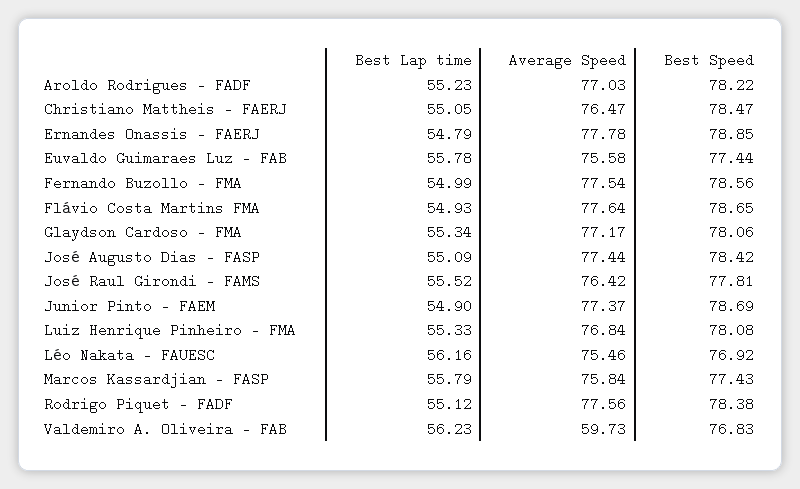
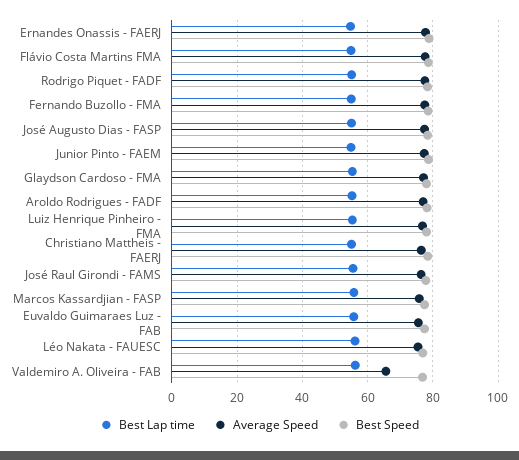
  {
    "Best Lap time": {
      "Aroldo Rodrigues - FADF": 55.23,
      "Christiano Mattheis - FAERJ": 55.05,
      "Ernandes Onassis - FAERJ": 54.79,
      "Euvaldo Guimaraes Luz - FAB": 55.78,
      "Fernando Buzollo - FMA": 54.99,
      "Flávio Costa Martins FMA": 54.93,
      "Glaydson Cardoso - FMA": 55.34,
      "José Augusto Dias - FASP": 55.09,
      "José Raul Girondi - FAMS": 55.52,
      "Junior Pinto - FAEM": 54.9,
      "Luiz Henrique Pinheiro - FMA": 55.33,
      "Léo Nakata - FAUESC": 56.16,
      "Marcos Kassardjian - FASP": 55.79,
      "Rodrigo Piquet - FADF": 55.12,
      "Valdemiro A. Oliveira - FAB": 56.23
    },
    "Average Speed": {
      "Aroldo Rodrigues - FADF": 77.03,
      "Christiano Mattheis - FAERJ": 76.47,
      "Ernandes Onassis - FAERJ": 77.78,
      "Euvaldo Guimaraes Luz - FAB": 75.58,
      "Fernando Buzollo - FMA": 77.54,
      "Flávio Costa Martins FMA": 77.64,
      "Glaydson Cardoso - FMA": 77.17,
      "José Augusto Dias - FASP": 77.44,
      "José Raul Girondi - FAMS": 76.42,
      "Junior Pinto - FAEM": 77.37,
      "Luiz Henrique Pinheiro - FMA": 76.84,
      "Léo Nakata - FAUESC": 75.46,
      "Marcos Kassardjian - FASP": 75.84,
      "Rodrigo Piquet - FADF": 77.56,
-     "Valdemiro A. Oliveira - FAB": 59.73
+     "Valdemiro A. Oliveira - FAB": 66
    },
    "Best Speed": {
      "Aroldo Rodrigues - FADF": 78.22,
      "Christiano Mattheis - FAERJ": 78.47,
      "Ernandes Onassis - FAERJ": 78.85,
      "Euvaldo Guimaraes Luz - FAB": 77.44,
      "Fernando Buzollo - FMA": 78.56,
      "Flávio Costa Martins FMA": 78.65,
      "Glaydson Cardoso - FMA": 78.06,
      "José Augusto Dias - FASP": 78.42,
      "José Raul Girondi - FAMS": 77.81,
      "Junior Pinto - FAEM": 78.69,
      "Luiz Henrique Pinheiro - FMA": 78.08,
      "Léo Nakata - FAUESC": 76.92,
      "Marcos Kassardjian - FASP": 77.43,
      "Rodrigo Piquet - FADF": 78.38,
      "Valdemiro A. Oliveira - FAB": 76.83
    }
  }

